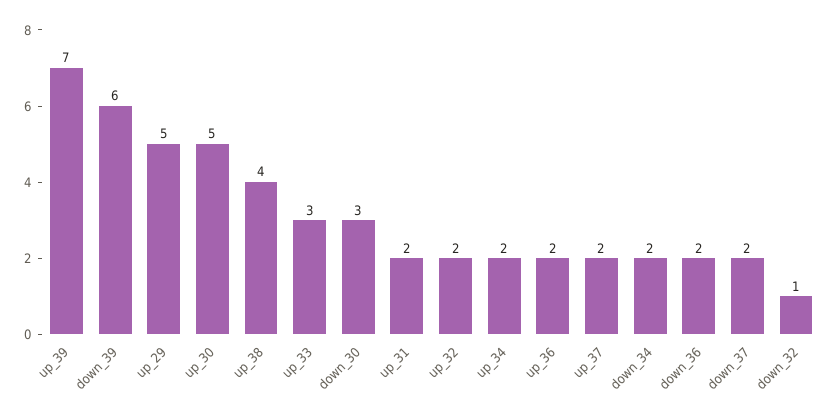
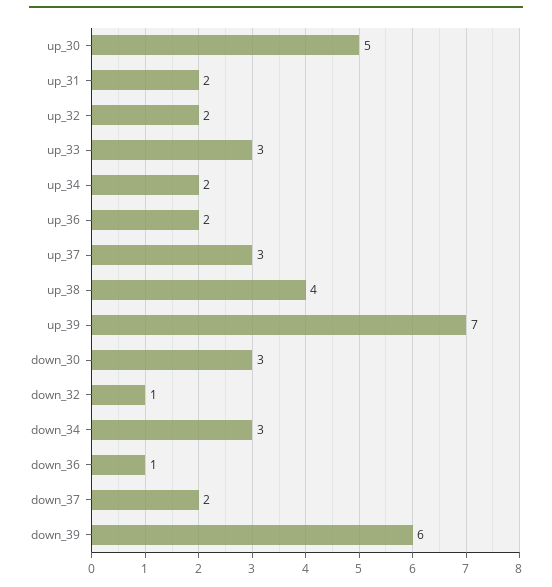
  {
    "up_39": 7,
    "down_39": 6,
-   "up_29": 5,
    "up_30": 5,
    "up_38": 4,
    "up_33": 3,
    "down_30": 3,
    "up_31": 2,
    "up_32": 2,
    "up_34": 2,
    "up_36": 2,
-   "up_37": 2,
+   "up_37": 3,
-   "down_34": 2,
+   "down_34": 3,
-   "down_36": 2,
+   "down_36": 1,
    "down_37": 2,
    "down_32": 1
  }

